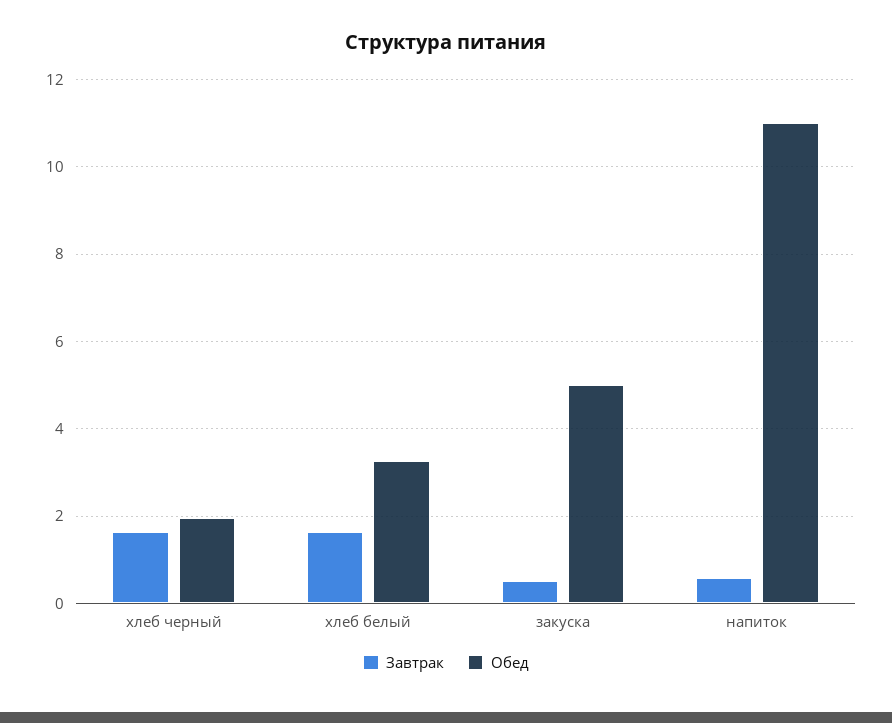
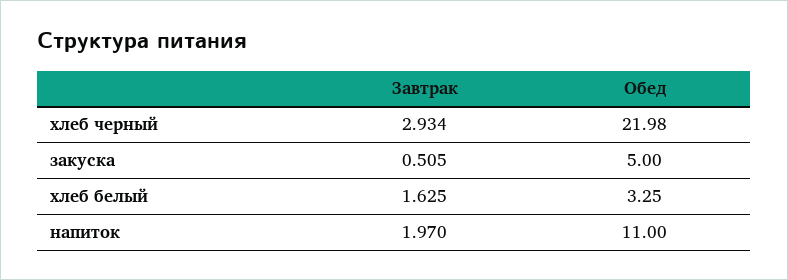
  {
    "Завтрак": {
-     "хлеб черный": 1.6,
+     "хлеб черный": 2.934,
      "хлеб белый": 1.625,
      "закуска": 0.505,
-     "напиток": 0.6
+     "напиток": 1.97
    },
    "Обед": {
-     "хлеб черный": 2,
+     "хлеб черный": 21.98,
      "хлеб белый": 3.25,
      "закуска": 5,
      "напиток": 11
    }
  }

